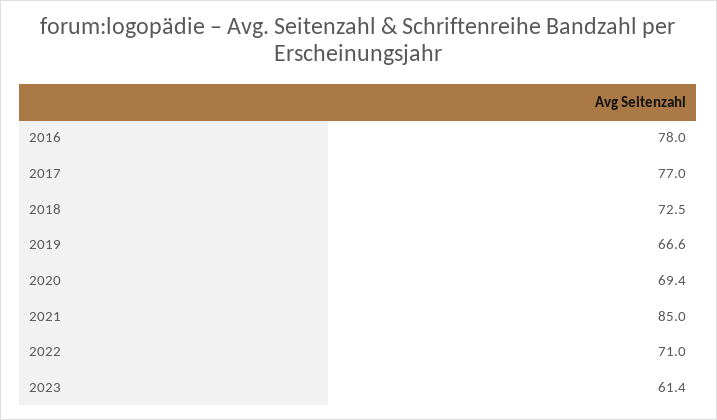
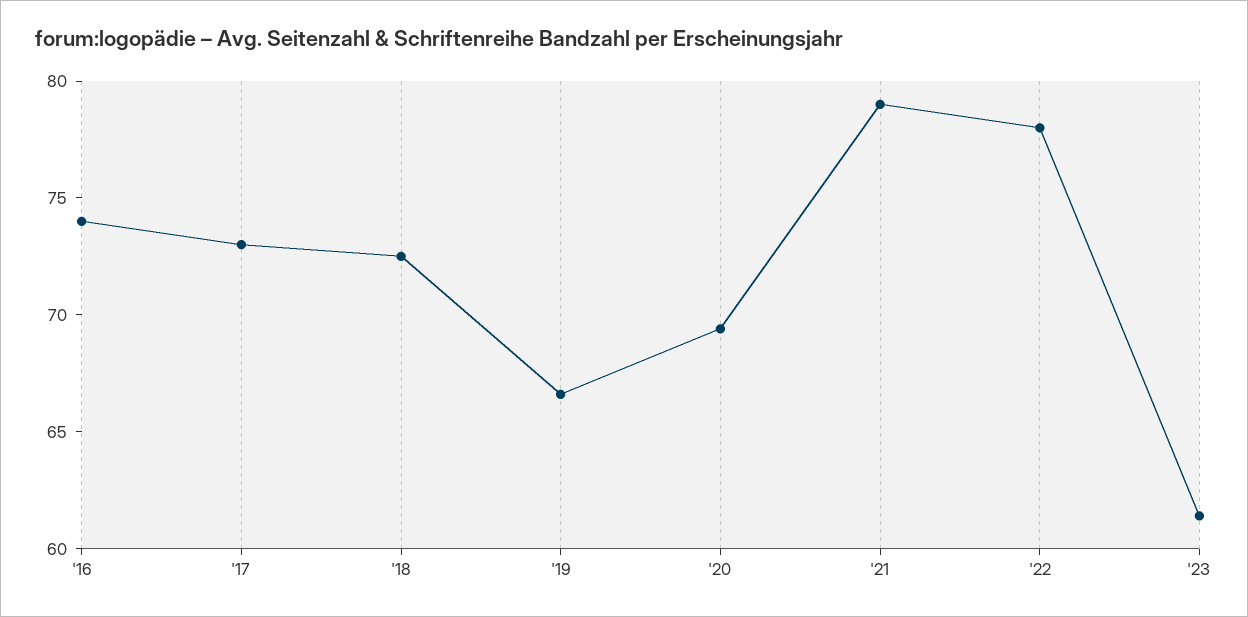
  {
-   "2016": 78,
+   "2016": 74,
-   "2017": 77,
+   "2017": 73,
    "2018": 72.5,
    "2019": 66.6,
    "2020": 69.4,
-   "2021": 85,
+   "2021": 79,
-   "2022": 71,
+   "2022": 78,
    "2023": 61.4
  }

